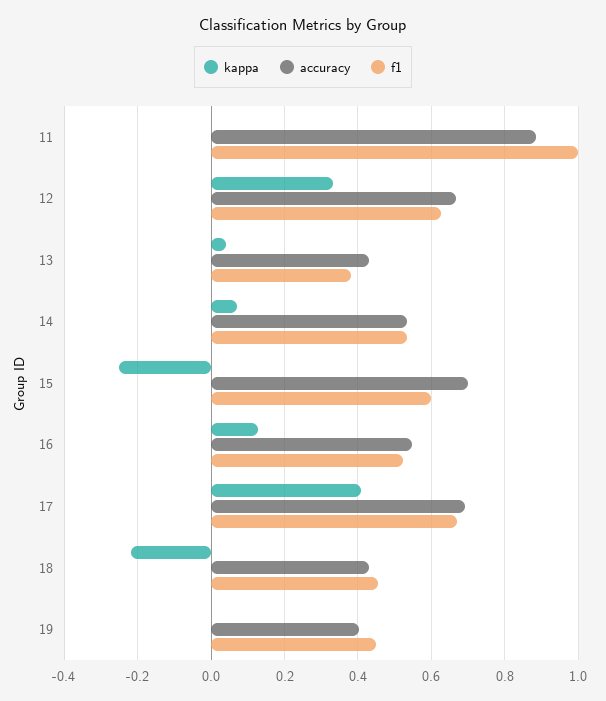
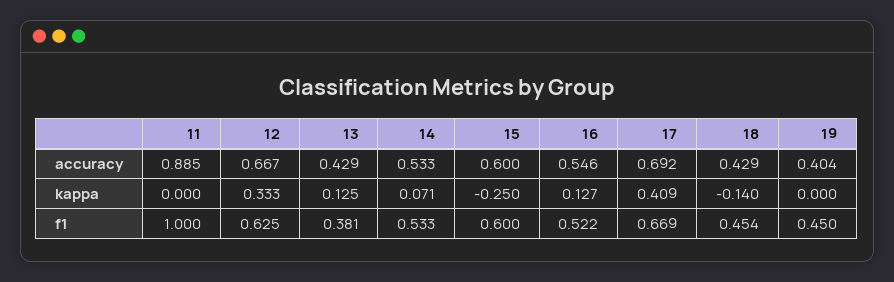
  {
    "kappa": {
      "11": 0,
      "12": 0.333,
-     "13": 0.04,
+     "13": 0.125,
      "14": 0.071,
      "15": -0.25,
      "16": 0.127,
      "17": 0.409,
-     "18": -0.22,
+     "18": -0.14,
      "19": 0
    },
    "accuracy": {
      "11": 0.885,
      "12": 0.667,
      "13": 0.429,
      "14": 0.533,
-     "15": 0.7,
+     "15": 0.6,
      "16": 0.546,
      "17": 0.692,
      "18": 0.429,
      "19": 0.404
    },
    "f1": {
      "11": 1,
      "12": 0.625,
      "13": 0.381,
      "14": 0.533,
      "15": 0.6,
      "16": 0.522,
      "17": 0.669,
      "18": 0.454,
      "19": 0.45
    }
  }

